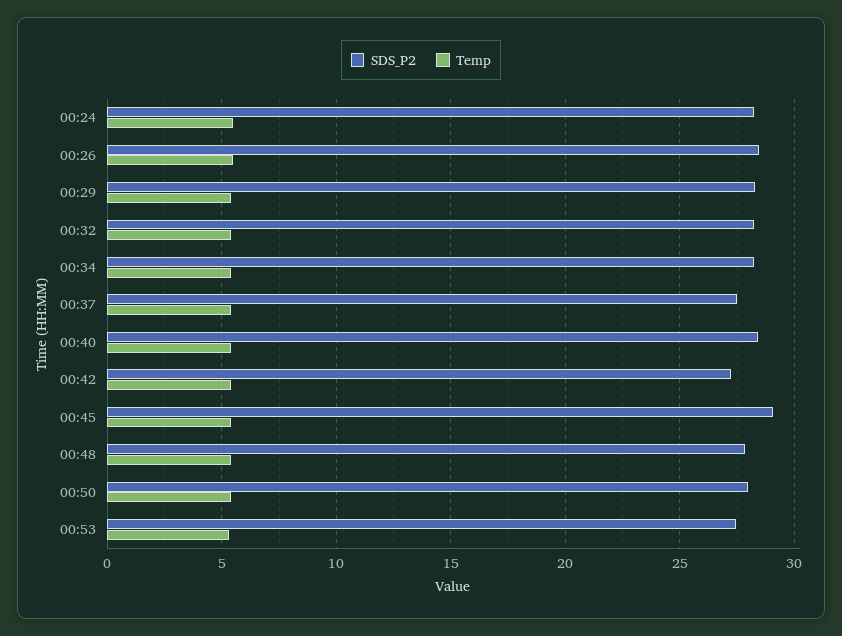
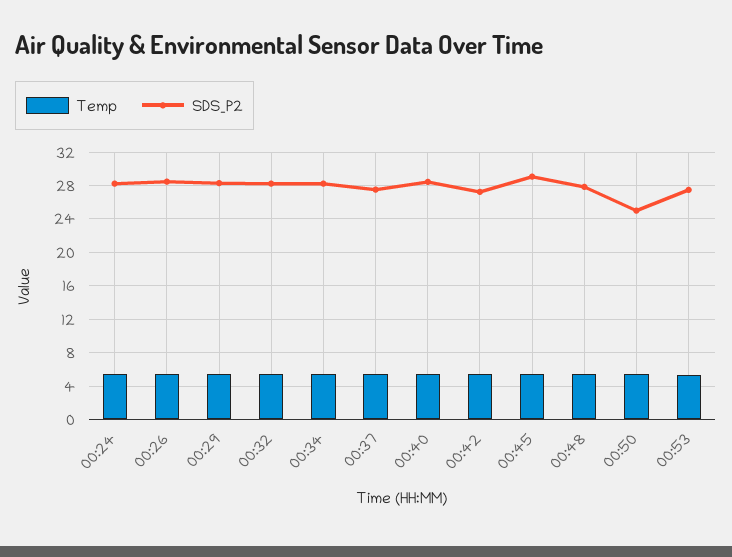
  {
    "SDS_P2": {
      "00:24": 28,
      "00:26": 28.5,
      "00:29": 28.5,
      "00:32": 28,
      "00:34": 28,
      "00:37": 27.5,
      "00:40": 28.5,
      "00:42": 27,
      "00:45": 29,
      "00:48": 28,
-     "00:50": 28,
+     "00:50": 25,
      "00:53": 27.5
    },
    "Temp": {
      "00:24": 5.5,
      "00:26": 5.5,
      "00:29": 5.5,
      "00:32": 5.5,
      "00:34": 5.5,
      "00:37": 5.5,
      "00:40": 5.5,
      "00:42": 5.5,
      "00:45": 5.5,
      "00:48": 5.5,
      "00:50": 5.5,
      "00:53": 5.5
    }
  }

